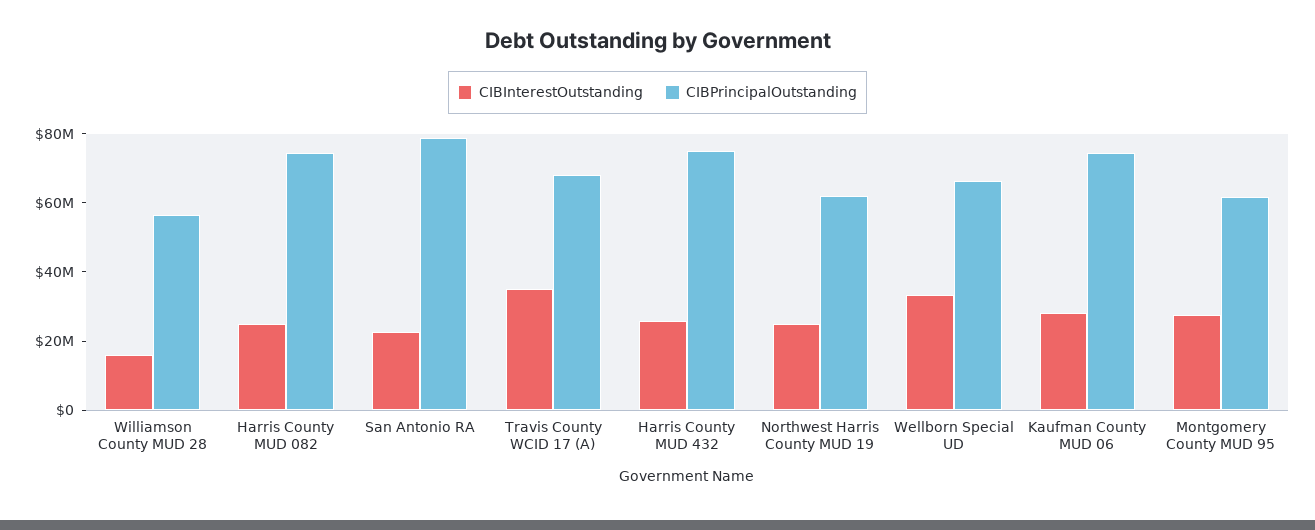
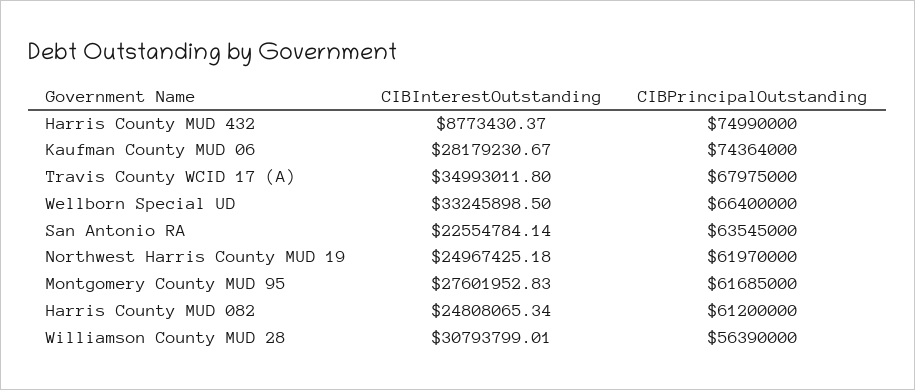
  {
    "CIBInterestOutstanding": {
-     "Williamson County MUD 28": 15000000,
+     "Williamson County MUD 28": 30793799.01,
      "Harris County MUD 082": 24808065.34,
      "San Antonio RA": 22554784.14,
      "Travis County WCID 17 (A)": 34993011.8,
-     "Harris County MUD 432": 25000000,
+     "Harris County MUD 432": 8773430.37,
      "Northwest Harris County MUD 19": 24967425.18,
      "Wellborn Special UD": 33245898.5,
      "Kaufman County MUD 06": 28179230.67,
      "Montgomery County MUD 95": 27601952.83
    },
    "CIBPrincipalOutstanding": {
      "Williamson County MUD 28": 56390000,
-     "Harris County MUD 082": 75000000,
+     "Harris County MUD 082": 61200000,
-     "San Antonio RA": 80000000,
+     "San Antonio RA": 63545000,
      "Travis County WCID 17 (A)": 67975000,
      "Harris County MUD 432": 74990000,
      "Northwest Harris County MUD 19": 61970000,
      "Wellborn Special UD": 66400000,
      "Kaufman County MUD 06": 74364000,
      "Montgomery County MUD 95": 61685000
    }
  }

